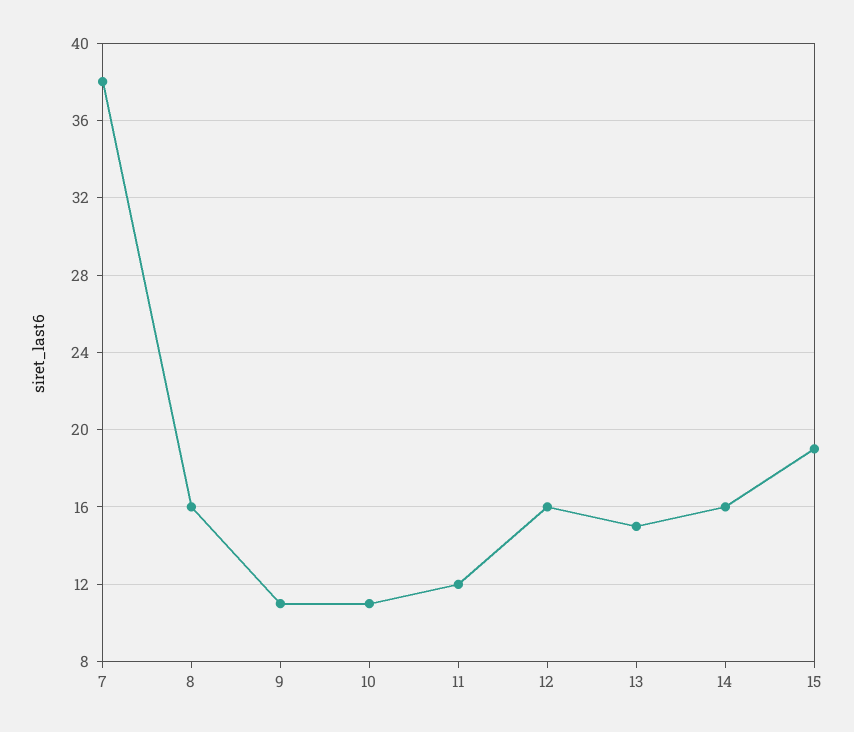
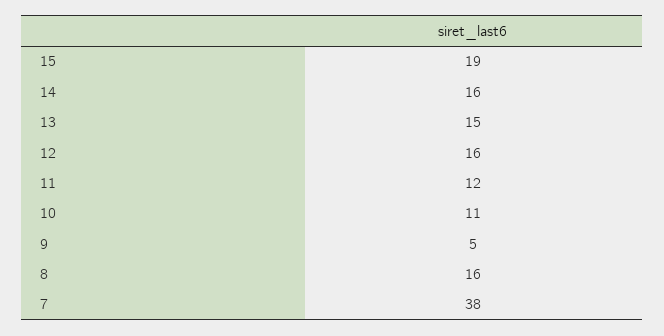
  {
    "7": 38,
    "8": 16,
-   "9": 11,
+   "9": 5,
    "10": 11,
    "11": 12,
    "12": 16,
    "13": 15,
    "14": 16,
    "15": 19
  }

